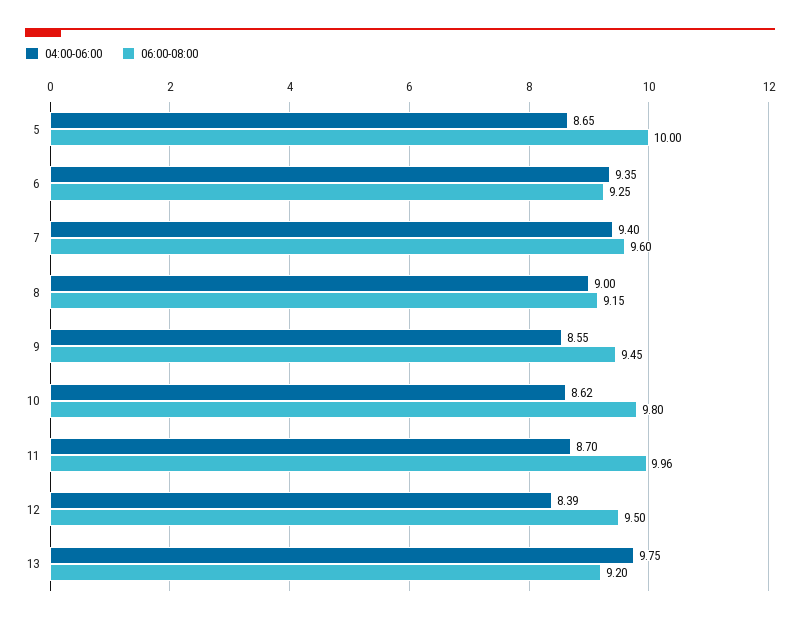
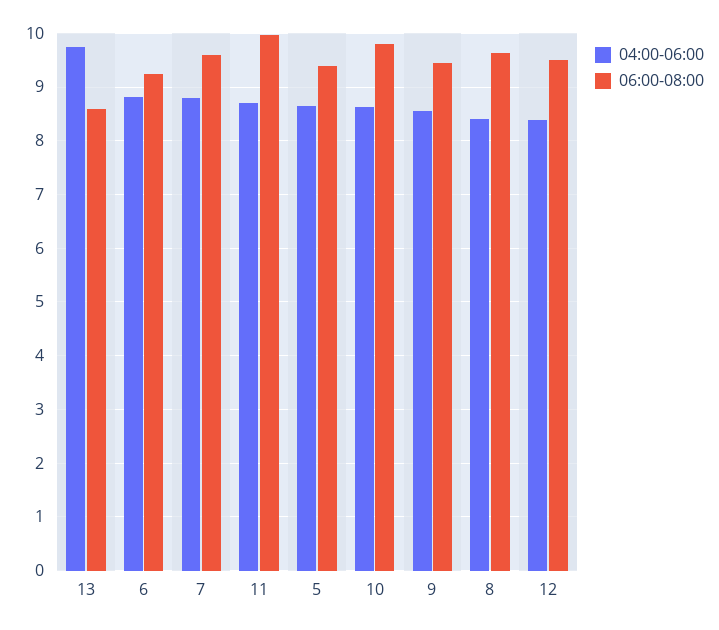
  {
    "04:00-06:00": {
      "5": 8.65,
-     "6": 9.35,
+     "6": 8.8,
-     "7": 9.4,
+     "7": 8.8,
-     "8": 9,
+     "8": 8.4,
      "9": 8.55,
      "10": 8.62,
      "11": 8.7,
      "12": 8.39,
      "13": 9.75
    },
    "06:00-08:00": {
-     "5": 10,
+     "5": 9.4,
      "6": 9.25,
      "7": 9.6,
-     "8": 9.15,
+     "8": 9.6,
      "9": 9.45,
      "10": 9.8,
      "11": 9.96,
      "12": 9.5,
-     "13": 9.2
+     "13": 8.6
    }
  }

